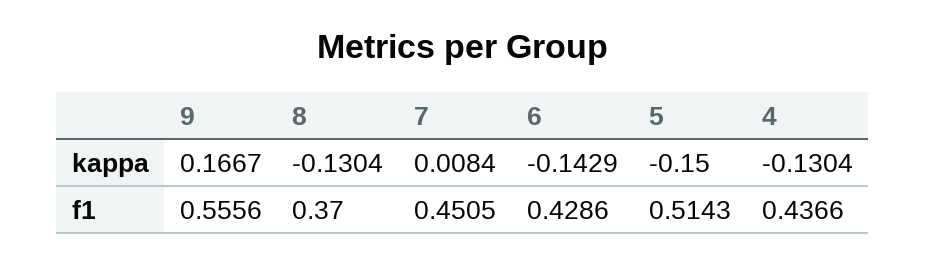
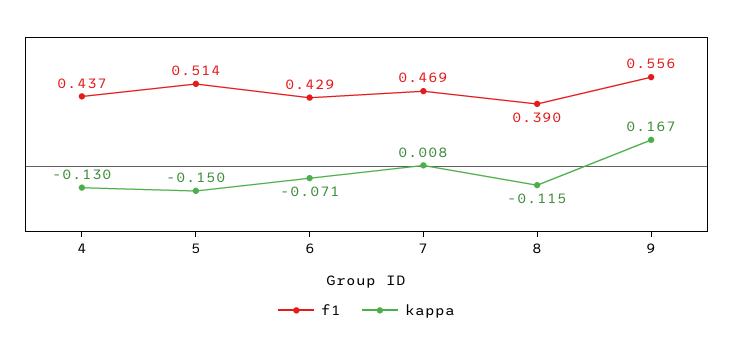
  {
    "kappa": {
      "9": 0.1667,
-     "8": -0.1304,
+     "8": -0.115,
      "7": 0.0084,
-     "6": -0.1429,
+     "6": -0.071,
      "5": -0.15,
      "4": -0.1304
    },
    "f1": {
      "9": 0.5556,
-     "8": 0.37,
+     "8": 0.39,
-     "7": 0.4505,
+     "7": 0.469,
      "6": 0.4286,
      "5": 0.5143,
      "4": 0.4366
    }
  }

